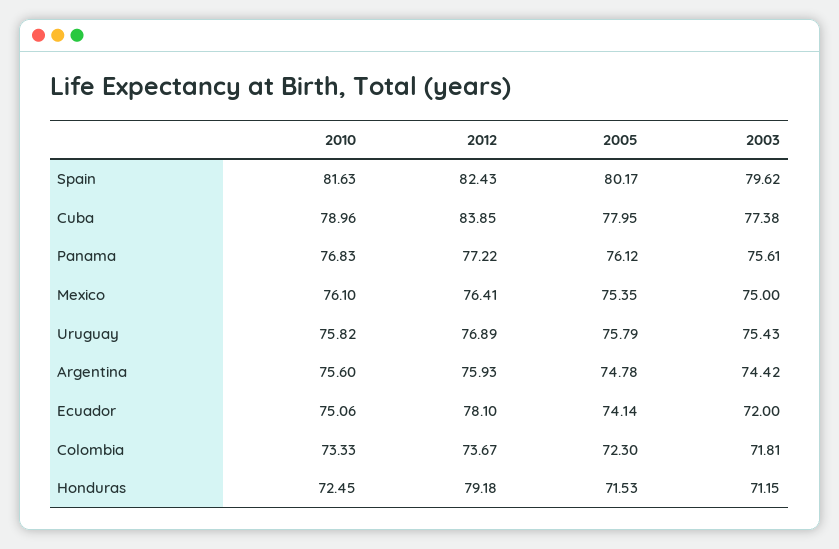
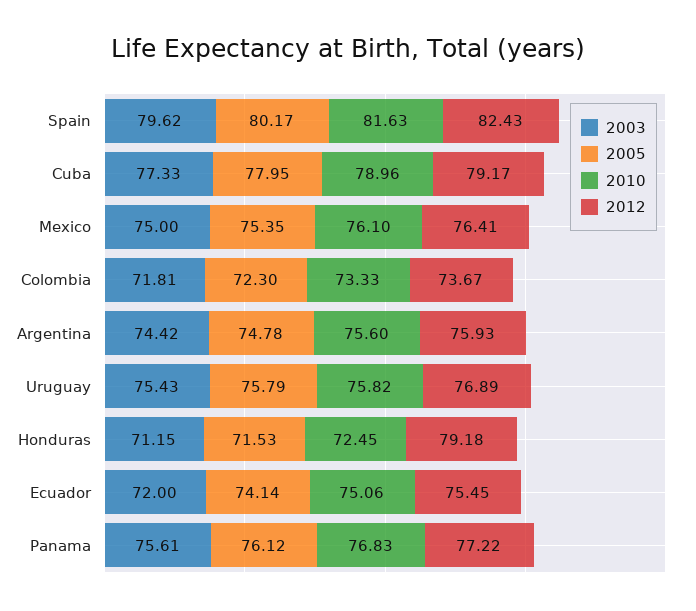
  {
    "2010": {
      "Spain": 81.63,
      "Cuba": 78.96,
      "Panama": 76.83,
      "Mexico": 76.1,
      "Uruguay": 75.82,
      "Argentina": 75.6,
      "Ecuador": 75.06,
      "Colombia": 73.33,
      "Honduras": 72.45
    },
    "2012": {
      "Spain": 82.43,
-     "Cuba": 83.85,
+     "Cuba": 79.17,
      "Panama": 77.22,
      "Mexico": 76.41,
      "Uruguay": 76.89,
      "Argentina": 75.93,
-     "Ecuador": 78.1,
+     "Ecuador": 75.45,
      "Colombia": 73.67,
      "Honduras": 79.18
    },
    "2005": {
      "Spain": 80.17,
      "Cuba": 77.95,
      "Panama": 76.12,
      "Mexico": 75.35,
      "Uruguay": 75.79,
      "Argentina": 74.78,
      "Ecuador": 74.14,
      "Colombia": 72.3,
      "Honduras": 71.53
    },
    "2003": {
      "Spain": 79.62,
-     "Cuba": 77.38,
+     "Cuba": 77.33,
      "Panama": 75.61,
      "Mexico": 75,
      "Uruguay": 75.43,
      "Argentina": 74.42,
      "Ecuador": 72,
      "Colombia": 71.81,
      "Honduras": 71.15
    }
  }

